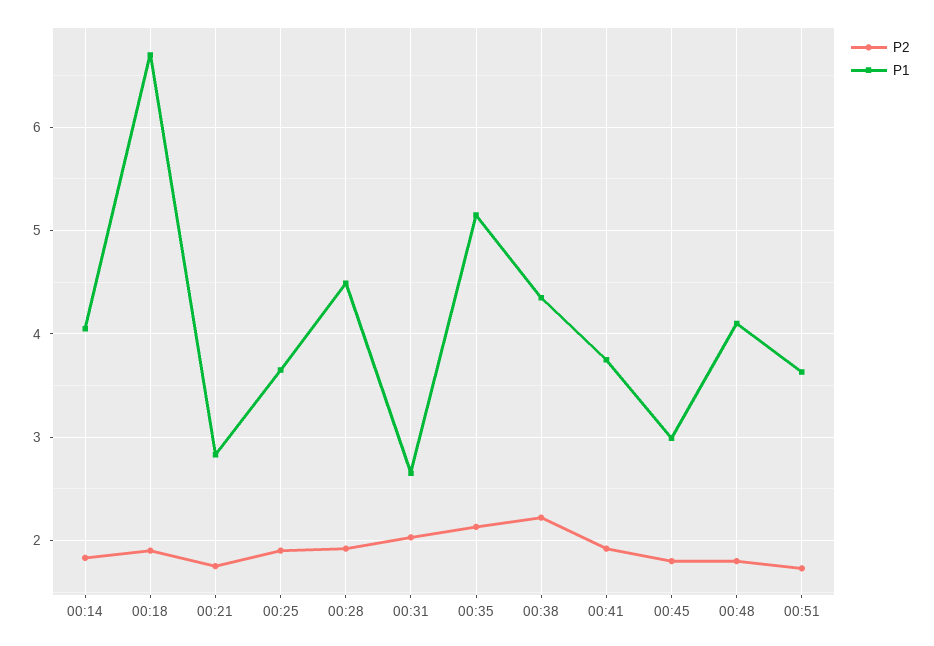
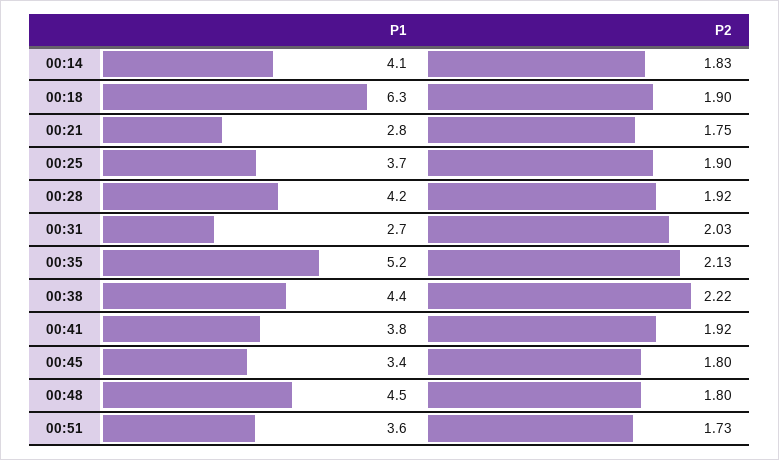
  {
    "P2": {
      "00:14": 1.83,
      "00:18": 1.9,
      "00:21": 1.75,
      "00:25": 1.9,
      "00:28": 1.92,
      "00:31": 2.03,
      "00:35": 2.13,
      "00:38": 2.22,
      "00:41": 1.92,
      "00:45": 1.8,
      "00:48": 1.8,
      "00:51": 1.73
    },
    "P1": {
      "00:14": 4.1,
-     "00:18": 6.7,
+     "00:18": 6.3,
      "00:21": 2.8,
      "00:25": 3.7,
-     "00:28": 4.5,
+     "00:28": 4.2,
      "00:31": 2.7,
      "00:35": 5.2,
      "00:38": 4.4,
      "00:41": 3.8,
-     "00:45": 3,
+     "00:45": 3.4,
-     "00:48": 4.1,
+     "00:48": 4.5,
      "00:51": 3.6
    }
  }

